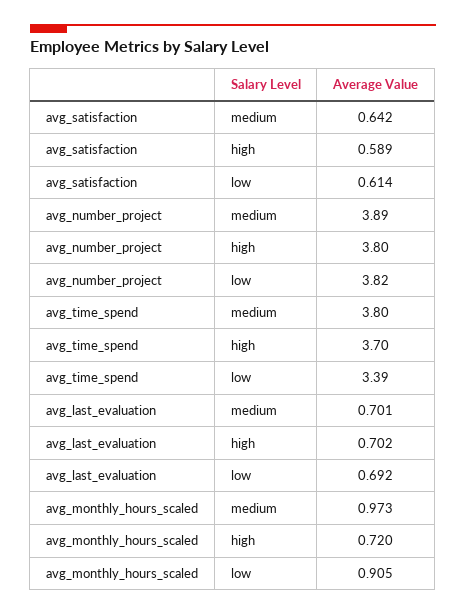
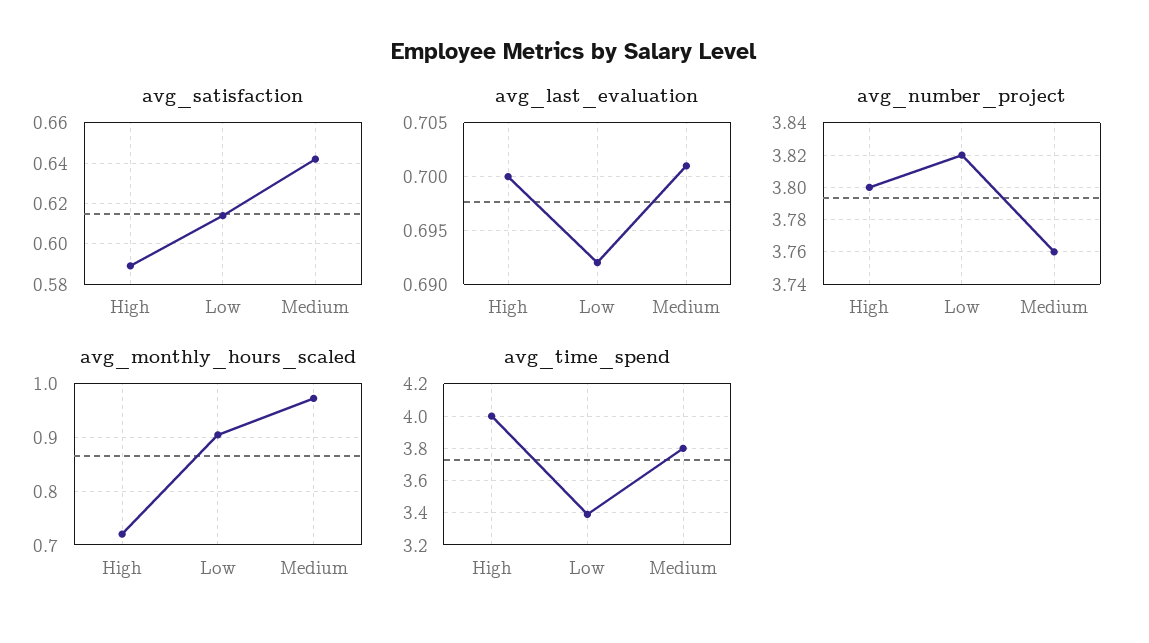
  {
    "avg_satisfaction": {
      "medium": 0.642,
      "high": 0.589,
      "low": 0.614
    },
    "avg_number_project": {
-     "medium": 3.89,
+     "medium": 3.76,
      "high": 3.8,
      "low": 3.82
    },
    "avg_time_spend": {
      "medium": 3.8,
-     "high": 3.7,
+     "high": 4,
      "low": 3.39
    },
    "avg_last_evaluation": {
      "medium": 0.701,
-     "high": 0.702,
+     "high": 0.7,
      "low": 0.692
    },
    "avg_monthly_hours_scaled": {
      "medium": 0.973,
      "high": 0.72,
      "low": 0.905
    }
  }

